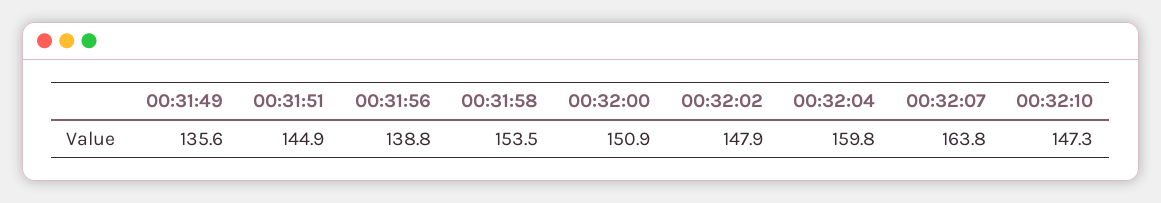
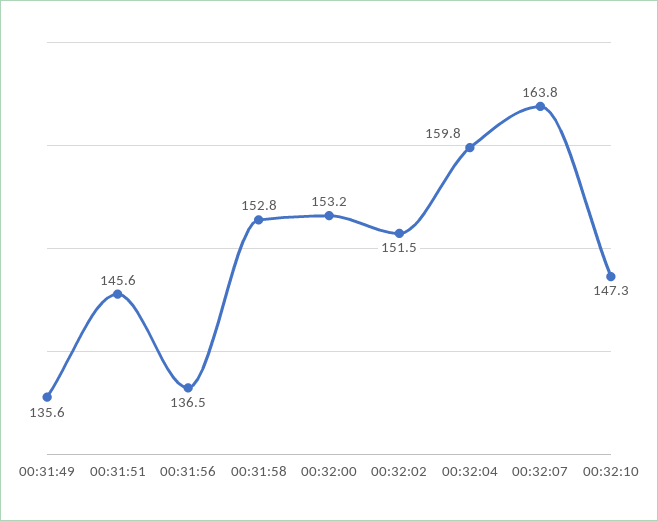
  {
    "00:31:49": 135.6,
-   "00:31:51": 144.9,
+   "00:31:51": 145.6,
-   "00:31:56": 138.8,
+   "00:31:56": 136.5,
-   "00:31:58": 153.5,
+   "00:31:58": 152.8,
-   "00:32:00": 150.9,
+   "00:32:00": 153.2,
-   "00:32:02": 147.9,
+   "00:32:02": 151.5,
    "00:32:04": 159.8,
    "00:32:07": 163.8,
    "00:32:10": 147.3
  }

